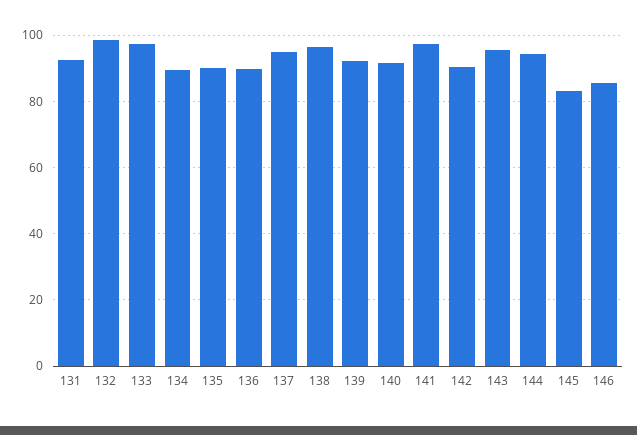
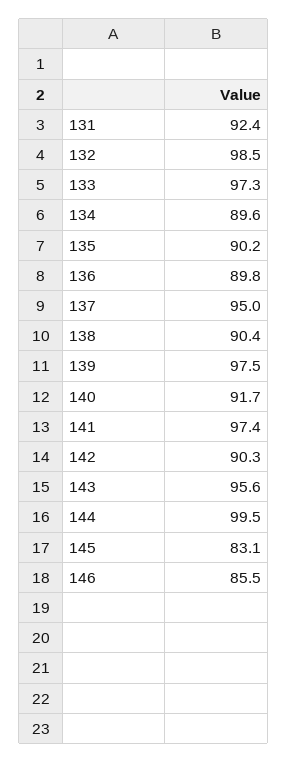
  {
    "131": 92.4,
    "132": 98.5,
    "133": 97.3,
    "134": 89.6,
    "135": 90.2,
    "136": 89.8,
    "137": 95,
-   "138": 96,
+   "138": 90.4,
-   "139": 92,
+   "139": 97.5,
    "140": 91.7,
    "141": 97.4,
    "142": 90.3,
    "143": 95.6,
-   "144": 94,
+   "144": 99.5,
    "145": 83.1,
    "146": 85.5
  }

